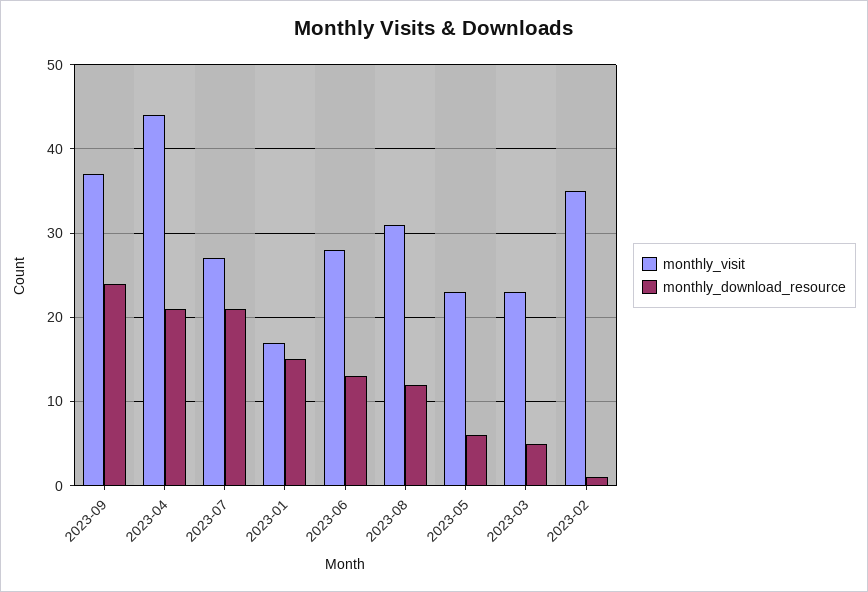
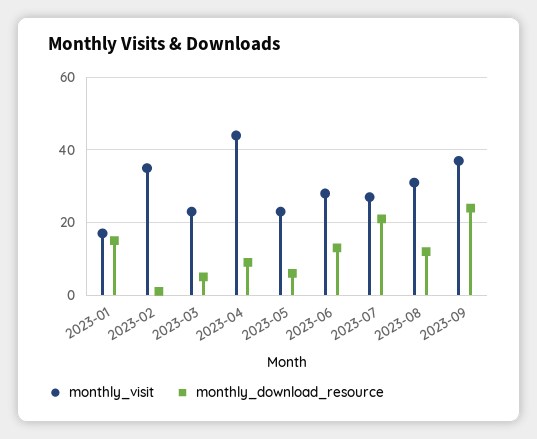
  {
    "monthly_visit": {
      "2023-09": 37,
      "2023-04": 44,
      "2023-07": 27,
      "2023-01": 17,
      "2023-06": 28,
      "2023-08": 31,
      "2023-05": 23,
      "2023-03": 23,
      "2023-02": 35
    },
    "monthly_download_resource": {
      "2023-09": 24,
-     "2023-04": 21,
+     "2023-04": 10,
      "2023-07": 21,
      "2023-01": 15,
      "2023-06": 13,
      "2023-08": 12,
      "2023-05": 6,
      "2023-03": 5,
      "2023-02": 1
    }
  }

